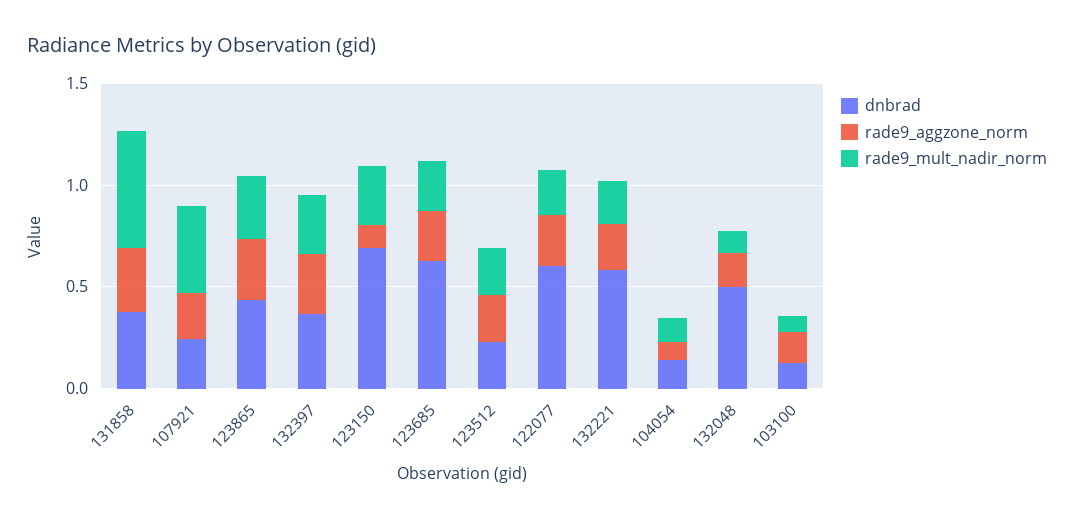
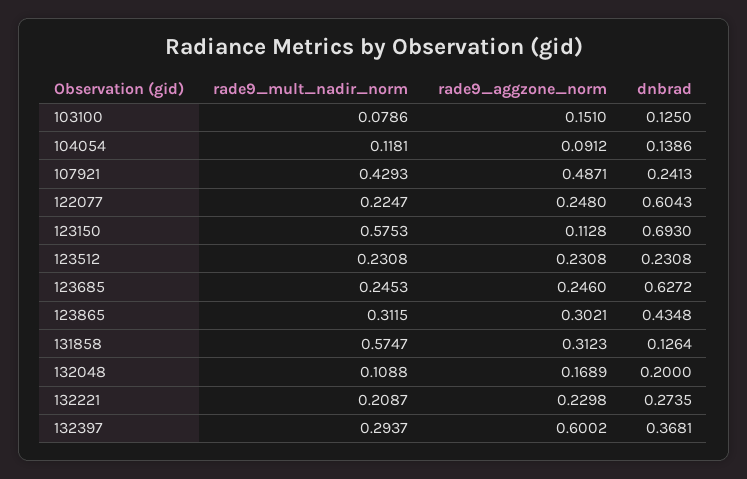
  {
    "dnbrad": {
-     "131858": 0.4,
+     "131858": 0.1264,
      "107921": 0.2413,
      "123865": 0.4348,
      "132397": 0.3681,
      "123150": 0.693,
      "123685": 0.6272,
      "123512": 0.2308,
      "122077": 0.6043,
-     "132221": 0.6,
+     "132221": 0.2735,
      "104054": 0.1386,
-     "132048": 0.5,
+     "132048": 0.2,
      "103100": 0.125
    },
    "rade9_aggzone_norm": {
      "131858": 0.3123,
-     "107921": 0.2,
+     "107921": 0.4871,
      "123865": 0.3021,
-     "132397": 0.3,
+     "132397": 0.6002,
      "123150": 0.1128,
      "123685": 0.246,
      "123512": 0.2308,
      "122077": 0.248,
      "132221": 0.2298,
      "104054": 0.0912,
      "132048": 0.1689,
      "103100": 0.151
    },
    "rade9_mult_nadir_norm": {
      "131858": 0.5747,
      "107921": 0.4293,
      "123865": 0.3115,
      "132397": 0.2937,
-     "123150": 0.3,
+     "123150": 0.5753,
      "123685": 0.2453,
      "123512": 0.2308,
      "122077": 0.2247,
      "132221": 0.2087,
      "104054": 0.1181,
      "132048": 0.1088,
      "103100": 0.0786
    }
  }

